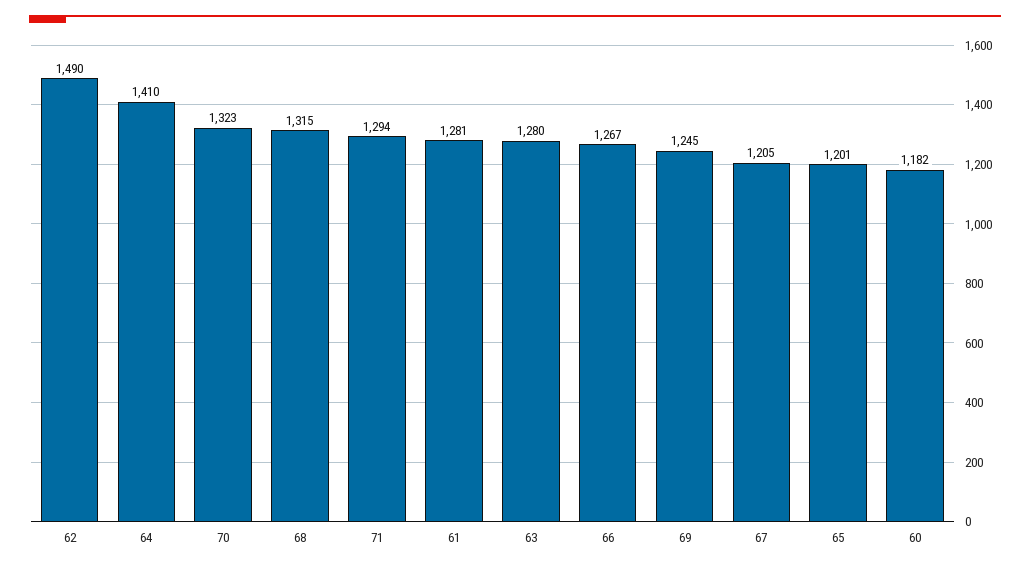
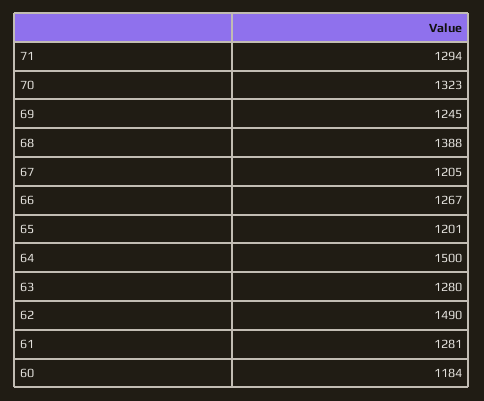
  {
    "62": 1490,
-   "64": 1410,
+   "64": 1500,
    "70": 1323,
-   "68": 1315,
+   "68": 1388,
    "71": 1294,
    "61": 1281,
    "63": 1280,
    "66": 1267,
    "69": 1245,
    "67": 1205,
    "65": 1201,
-   "60": 1182
+   "60": 1184
  }

